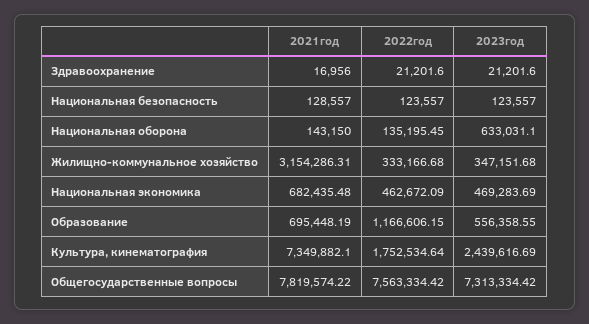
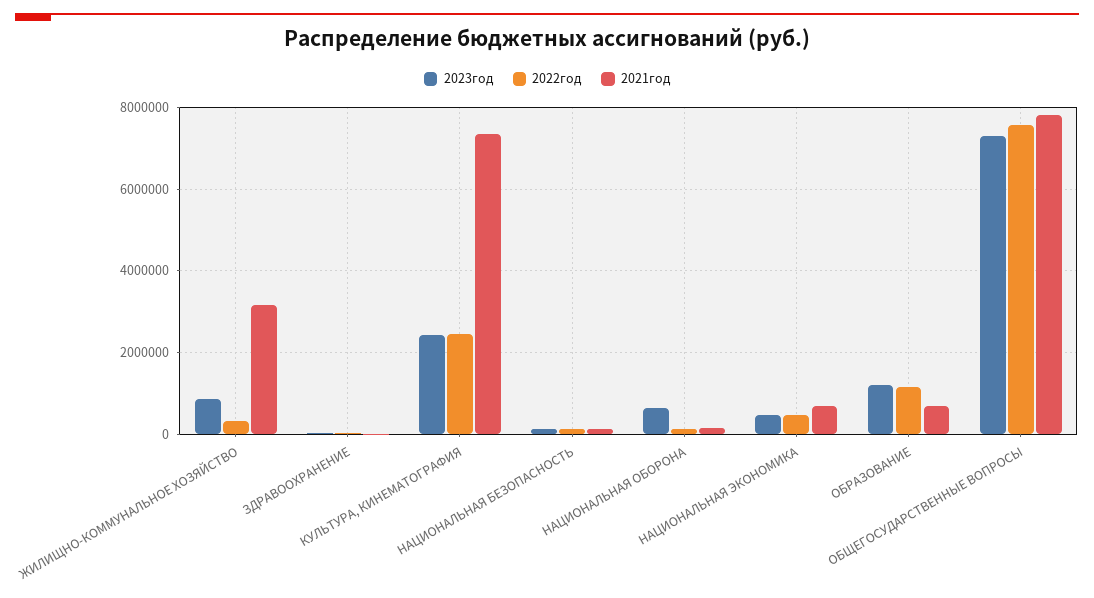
  {
    "2021год": {
      "Здравоохранение": 16956,
      "Национальная безопасность": 128557,
      "Национальная оборона": 143150,
      "Жилищно-коммунальное хозяйство": 3154286.31,
      "Национальная экономика": 682435.48,
      "Образование": 695448.19,
      "Культура, кинематография": 7349882.1,
      "Общегосударственные вопросы": 7819574.22
    },
    "2022год": {
      "Здравоохранение": 21201.6,
      "Национальная безопасность": 123557,
      "Национальная оборона": 135195.45,
      "Жилищно-коммунальное хозяйство": 333166.68,
      "Национальная экономика": 462672.09,
      "Образование": 1166606.15,
-     "Культура, кинематография": 1752534.64,
+     "Культура, кинематография": 2400000,
      "Общегосударственные вопросы": 7563334.42
    },
    "2023год": {
      "Здравоохранение": 21201.6,
      "Национальная безопасность": 123557,
      "Национальная оборона": 633031.1,
-     "Жилищно-коммунальное хозяйство": 347151.68,
+     "Жилищно-коммунальное хозяйство": 800000,
      "Национальная экономика": 469283.69,
-     "Образование": 556358.55,
+     "Образование": 1200000,
      "Культура, кинематография": 2439616.69,
      "Общегосударственные вопросы": 7313334.42
    }
  }

